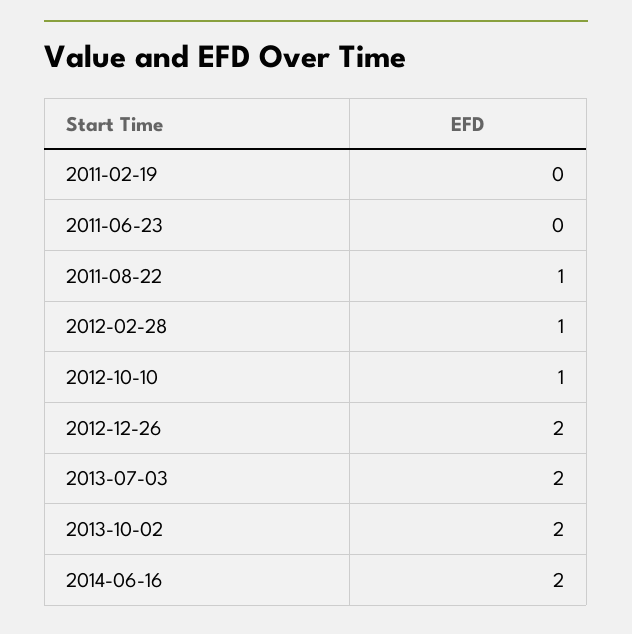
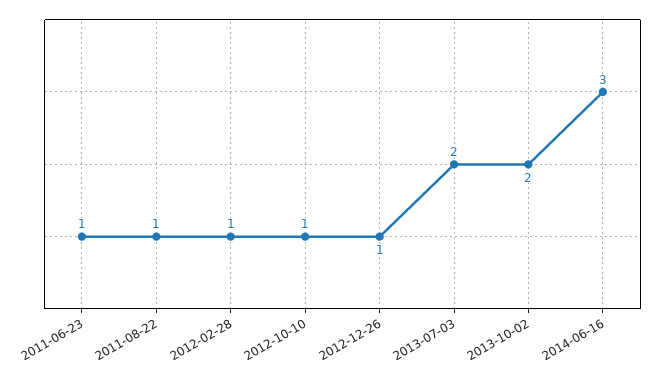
  {
-   "2011-02-19": 0,
-   "2011-06-23": 0,
+   "2011-06-23": 1,
    "2011-08-22": 1,
    "2012-02-28": 1,
    "2012-10-10": 1,
-   "2012-12-26": 2,
+   "2012-12-26": 1,
    "2013-07-03": 2,
    "2013-10-02": 2,
-   "2014-06-16": 2
+   "2014-06-16": 3
  }

